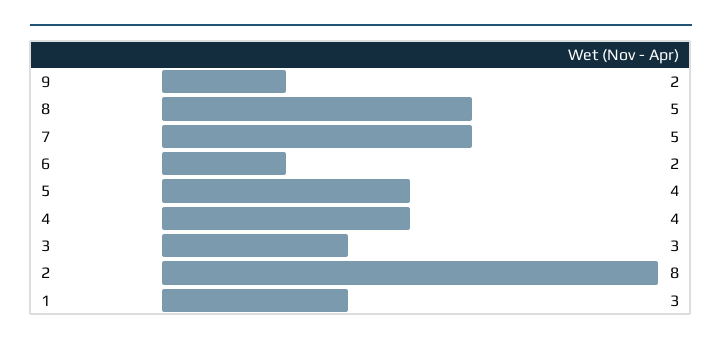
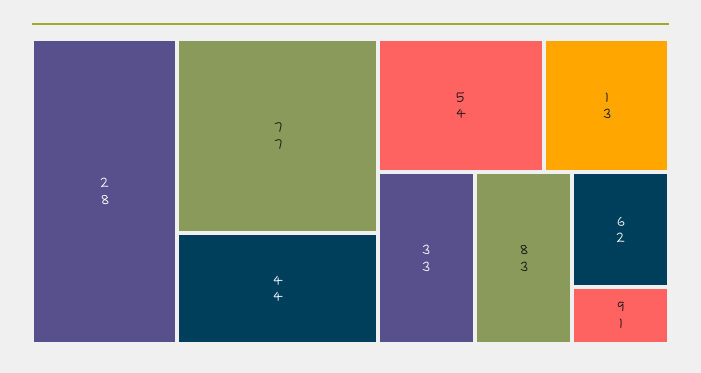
  {
-   "9": 2,
+   "9": 1,
-   "8": 5,
+   "8": 3,
-   "7": 5,
+   "7": 7,
    "6": 2,
    "5": 4,
    "4": 4,
    "3": 3,
    "2": 8,
    "1": 3
  }

